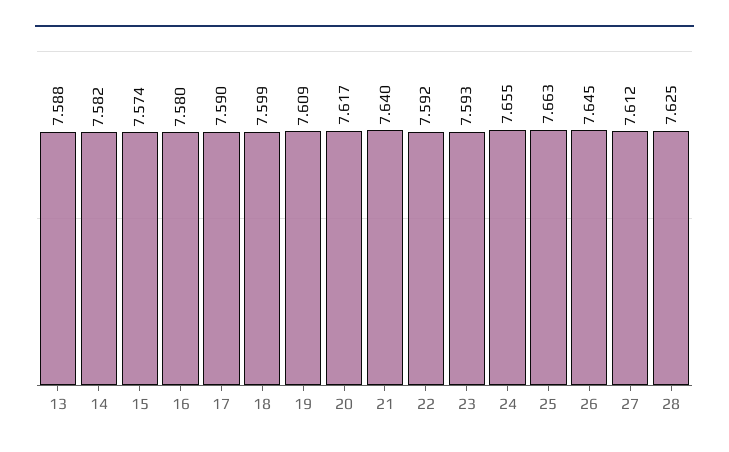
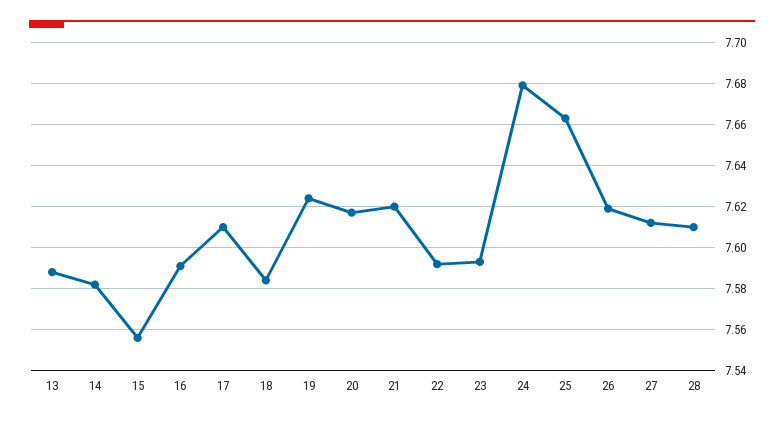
  {
    "13": 7.588,
    "14": 7.582,
-   "15": 7.574,
+   "15": 7.555,
-   "16": 7.58,
+   "16": 7.59,
-   "17": 7.59,
+   "17": 7.61,
-   "18": 7.599,
+   "18": 7.585,
-   "19": 7.609,
+   "19": 7.625,
    "20": 7.617,
-   "21": 7.64,
+   "21": 7.62,
    "22": 7.592,
    "23": 7.593,
-   "24": 7.655,
+   "24": 7.68,
    "25": 7.663,
-   "26": 7.645,
+   "26": 7.62,
    "27": 7.612,
-   "28": 7.625
+   "28": 7.61
  }

